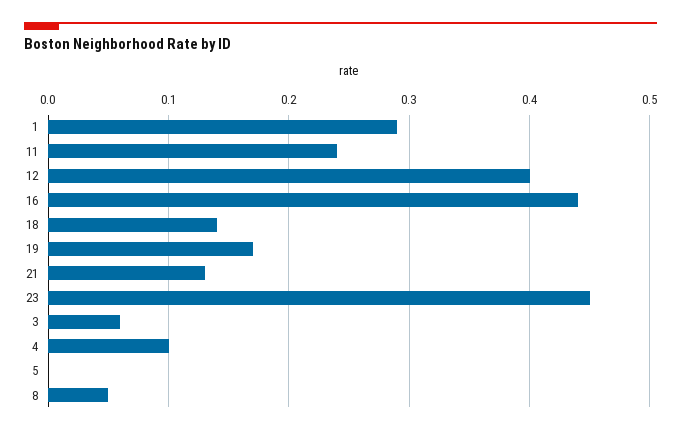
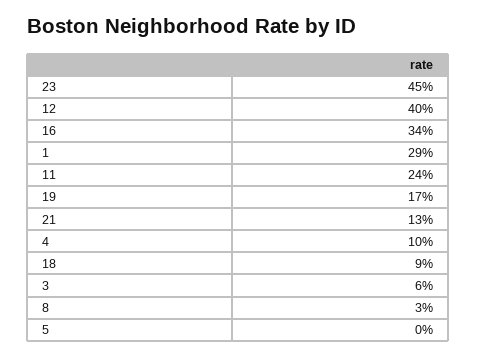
  {
    "1": 0.29,
    "11": 0.24,
    "12": 0.4,
-   "16": 0.44,
+   "16": 0.34,
-   "18": 0.14,
+   "18": 0.09,
    "19": 0.17,
    "21": 0.13,
    "23": 0.45,
    "3": 0.06,
    "4": 0.1,
    "5": 0,
-   "8": 0.05
+   "8": 0.03
  }

